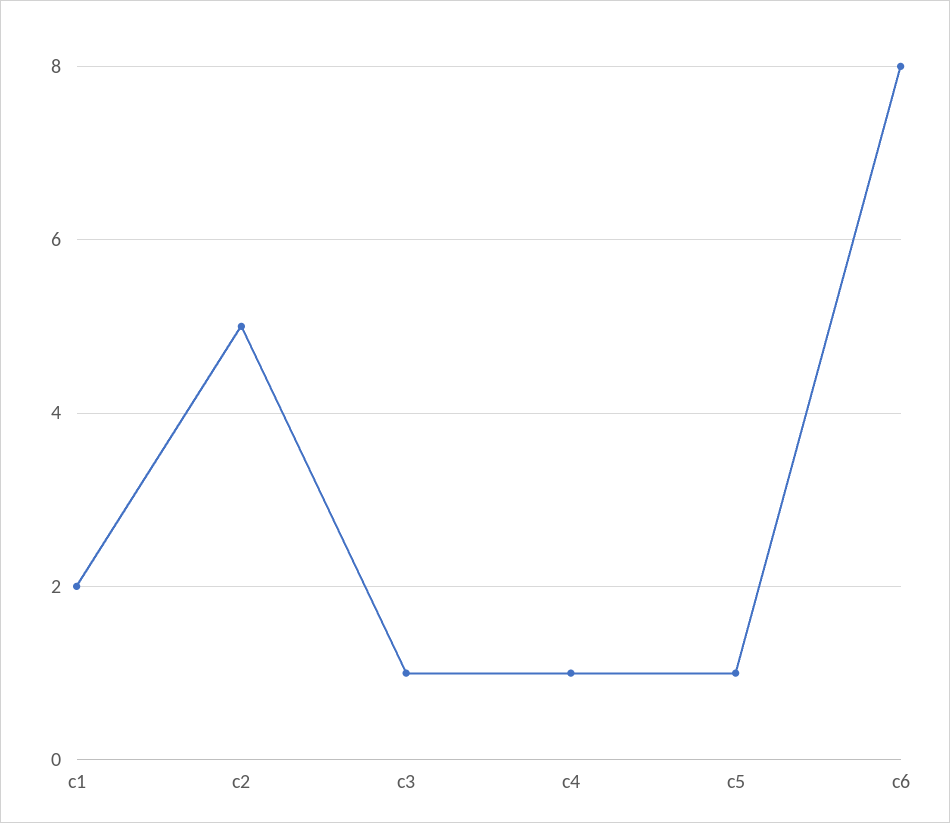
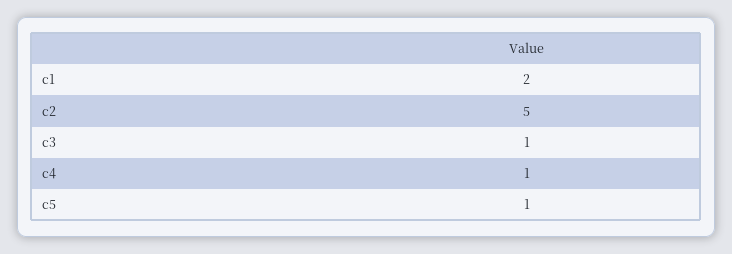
  {
    "c1": 2,
    "c2": 5,
    "c3": 1,
    "c4": 1,
-   "c5": 1,
+   "c5": 1
-   "c6": 8
  }

